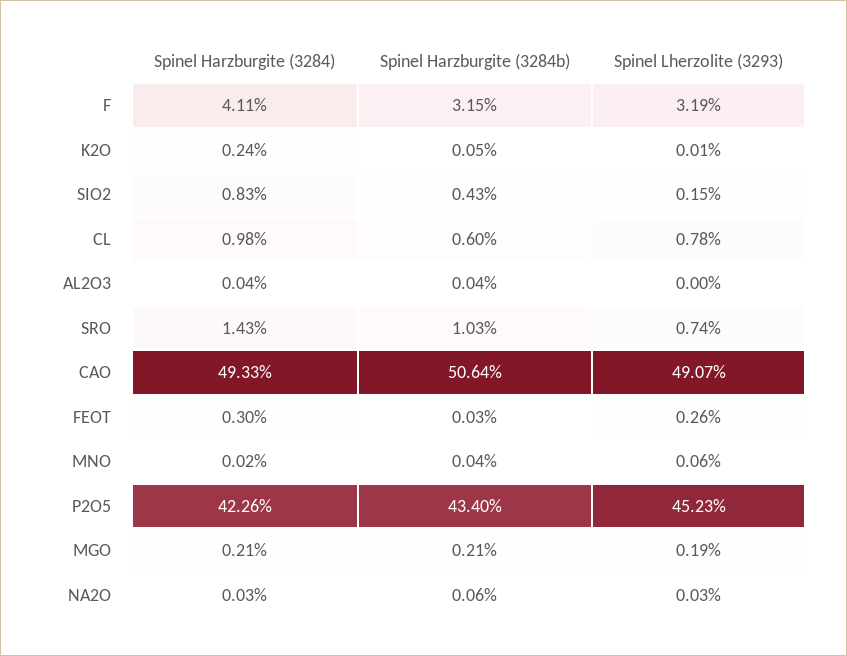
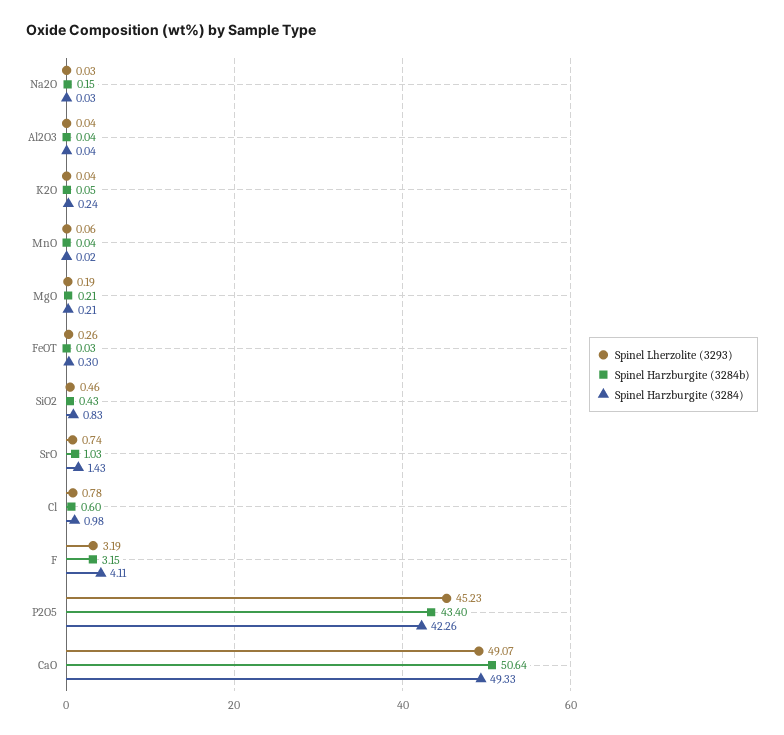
  {
    "Spinel Harzburgite (3284)": {
      "F": 4.11,
      "K2O": 0.24,
      "SIO2": 0.83,
      "CL": 0.98,
      "AL2O3": 0.04,
      "SRO": 1.43,
      "CAO": 49.33,
      "FEOT": 0.3,
      "MNO": 0.02,
      "P2O5": 42.26,
      "MGO": 0.21,
      "NA2O": 0.03
    },
    "Spinel Harzburgite (3284b)": {
      "F": 3.15,
      "K2O": 0.05,
      "SIO2": 0.43,
      "CL": 0.6,
      "AL2O3": 0.04,
      "SRO": 1.03,
      "CAO": 50.64,
      "FEOT": 0.03,
      "MNO": 0.04,
      "P2O5": 43.4,
      "MGO": 0.21,
-     "NA2O": 0.06
+     "NA2O": 0.15
    },
    "Spinel Lherzolite (3293)": {
      "F": 3.19,
-     "K2O": 0.01,
+     "K2O": 0.04,
-     "SIO2": 0.15,
+     "SIO2": 0.46,
      "CL": 0.78,
-     "AL2O3": 0,
+     "AL2O3": 0.04,
      "SRO": 0.74,
      "CAO": 49.07,
      "FEOT": 0.26,
      "MNO": 0.06,
      "P2O5": 45.23,
      "MGO": 0.19,
      "NA2O": 0.03
    }
  }

